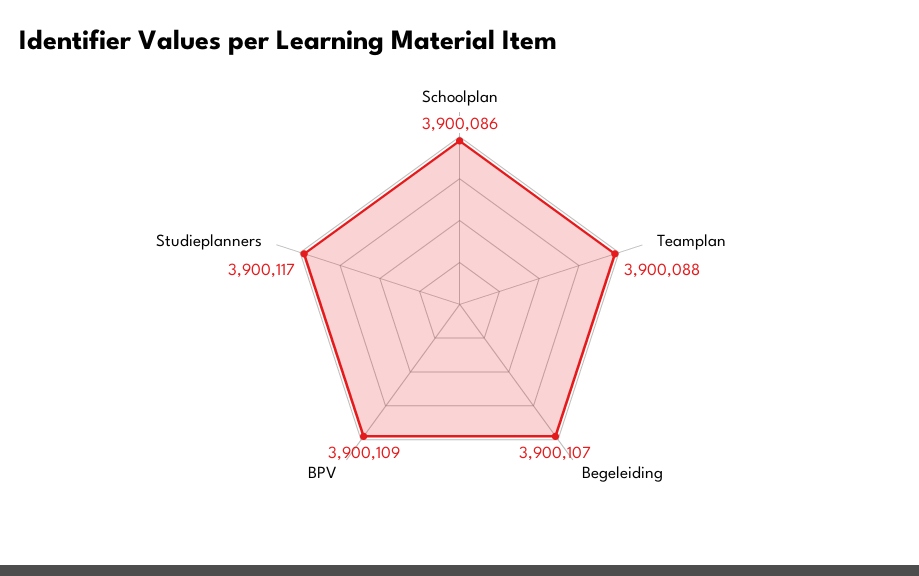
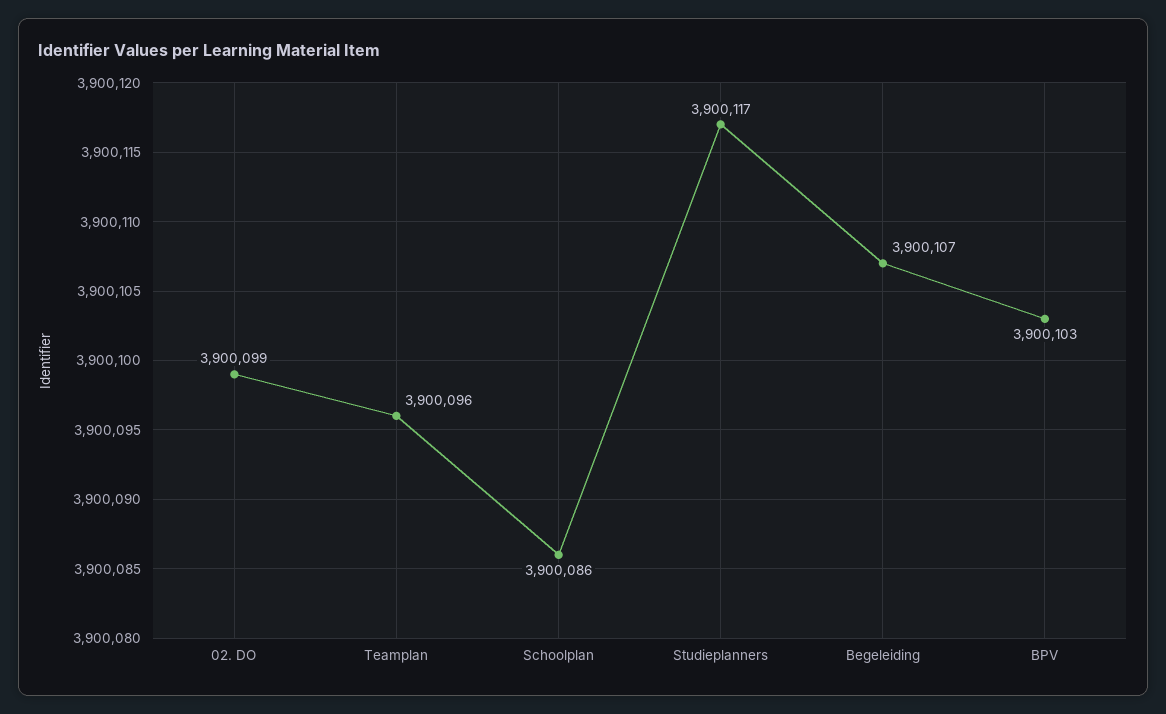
  {
    "Schoolplan": 3900086,
-   "Teamplan": 3900088,
+   "Teamplan": 3900096,
    "Begeleiding": 3900107,
-   "BPV": 3900109,
+   "BPV": 3900103,
-   "Studieplanners": 3900117
+   "Studieplanners": 3900117,
+   "02. DO": 3900099
  }

